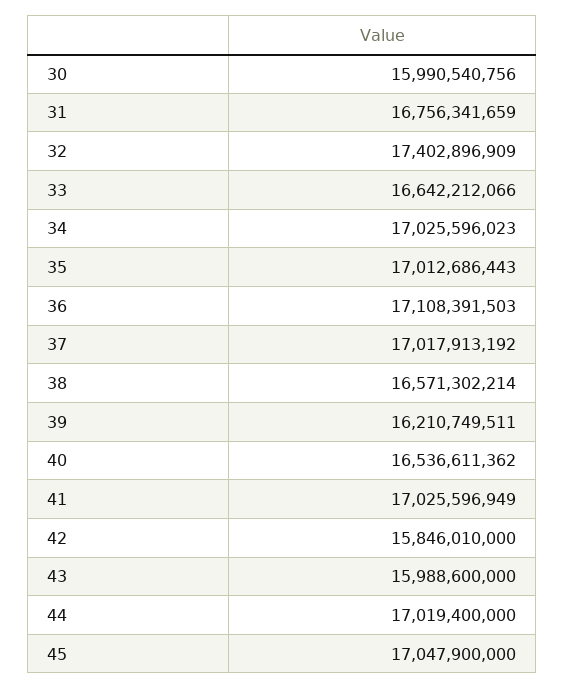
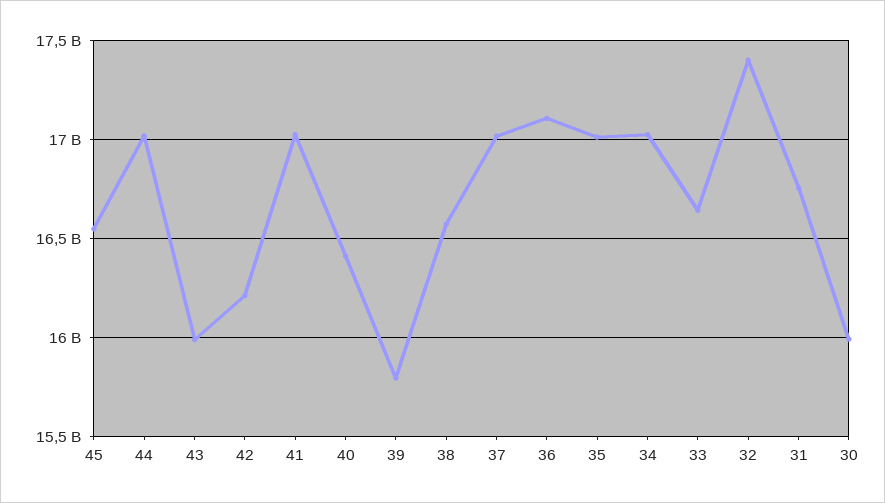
  {
    "30": 15990540756,
    "31": 16756341659,
    "32": 17402896909,
    "33": 16642212066,
    "34": 17025596023,
    "35": 17012686443,
    "36": 17108391503,
    "37": 17017913192,
    "38": 16571302214,
-   "39": 16210749511,
+   "39": 15800000000,
-   "40": 16536611362,
+   "40": 16400000000,
    "41": 17025596949,
-   "42": 15846010000,
+   "42": 16200000000,
    "43": 15988600000,
    "44": 17019400000,
-   "45": 17047900000
+   "45": 16550000000
  }

